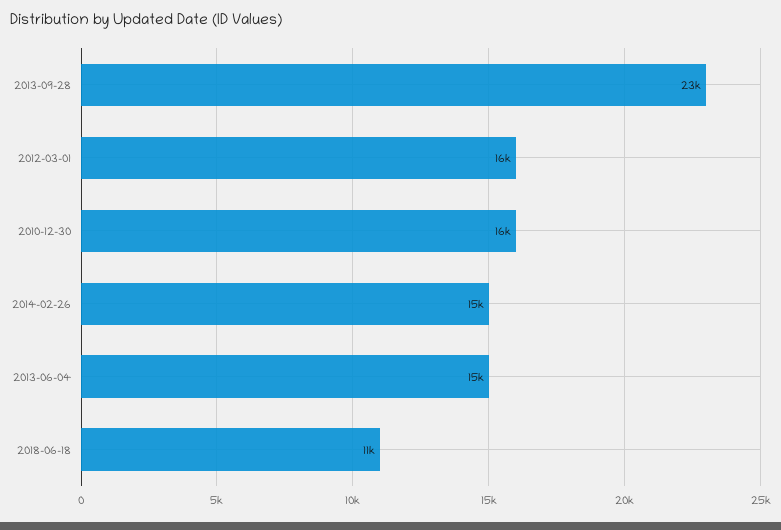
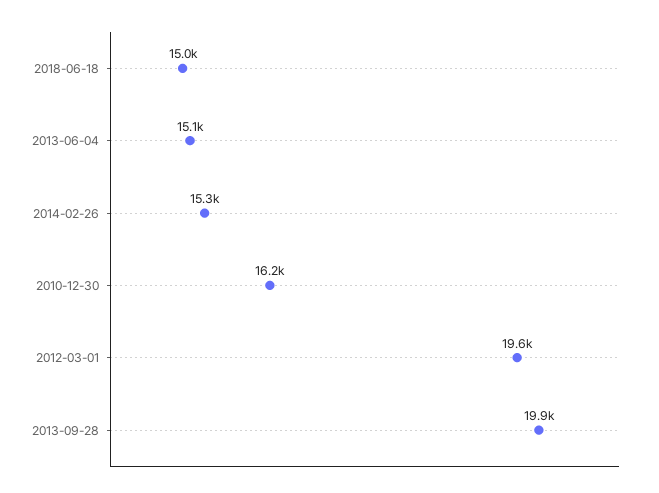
  {
-   "2013-09-28": 23000,
+   "2013-09-28": 19900,
-   "2012-03-01": 16000,
+   "2012-03-01": 19600,
    "2010-12-30": 16200,
    "2014-02-26": 15300,
    "2013-06-04": 15100,
-   "2018-06-18": 11000
+   "2018-06-18": 15000
  }

